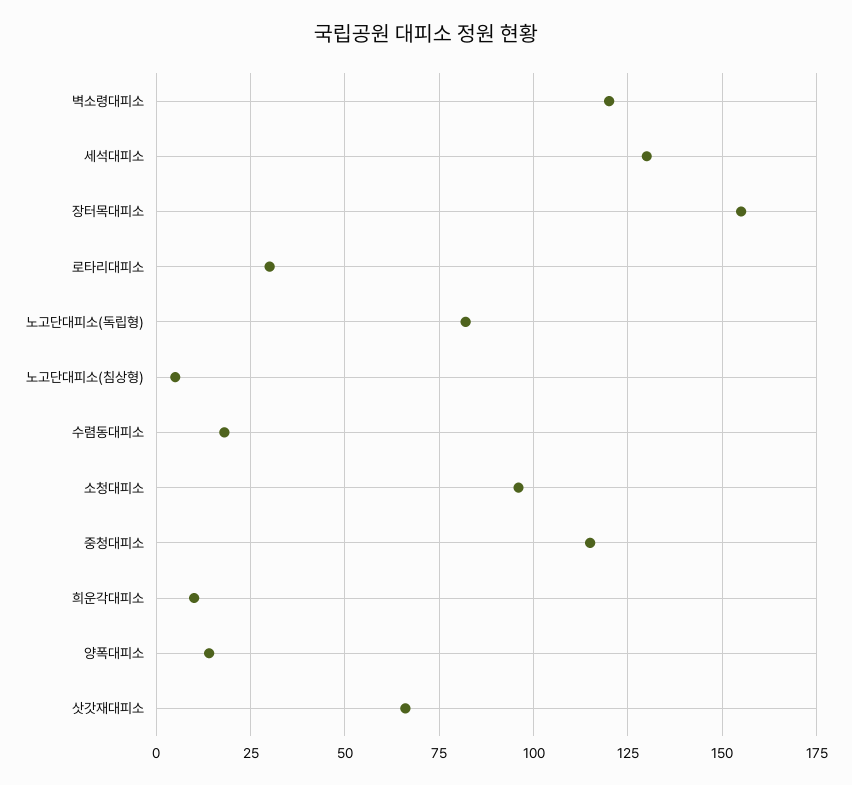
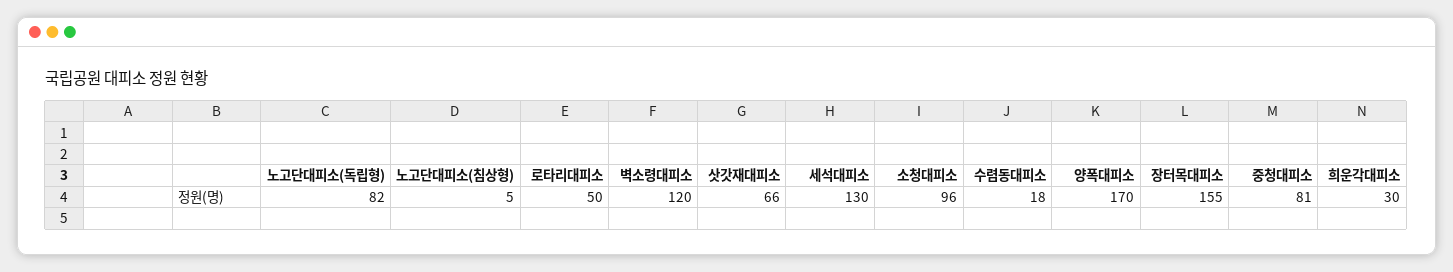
  {
    "벽소령대피소": 120,
    "세석대피소": 130,
    "장터목대피소": 155,
-   "로타리대피소": 30,
+   "로타리대피소": 50,
    "노고단대피소(독립형)": 82,
    "노고단대피소(침상형)": 5,
    "수렴동대피소": 18,
    "소청대피소": 96,
-   "중청대피소": 115,
+   "중청대피소": 81,
-   "희운각대피소": 10,
+   "희운각대피소": 30,
-   "양폭대피소": 15,
+   "양폭대피소": 170,
    "삿갓재대피소": 66
  }

